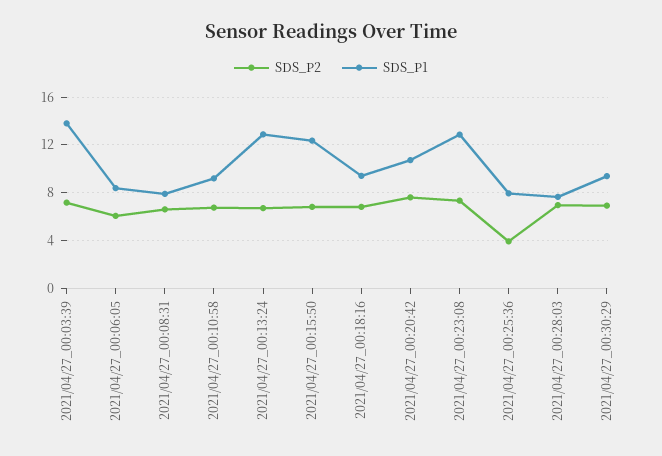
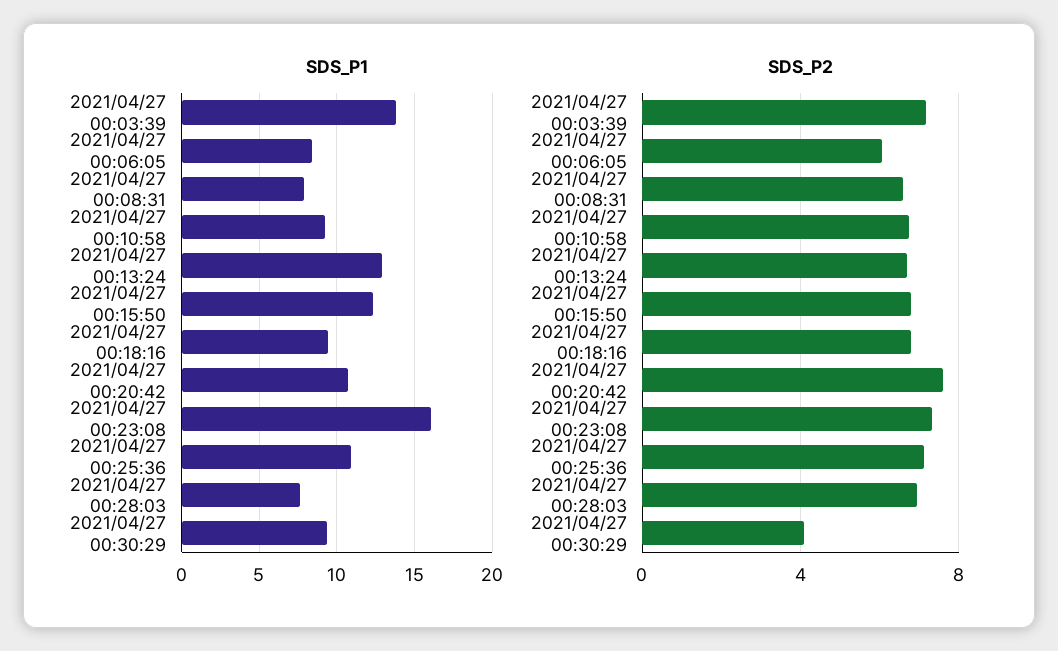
  {
    "SDS_P2": {
      "2021/04/27_00:03:39": 7,
      "2021/04/27_00:06:05": 6,
      "2021/04/27_00:08:31": 6.5,
      "2021/04/27_00:10:58": 7,
      "2021/04/27_00:13:24": 6.5,
      "2021/04/27_00:15:50": 7,
      "2021/04/27_00:18:16": 7,
      "2021/04/27_00:20:42": 7.5,
      "2021/04/27_00:23:08": 7.5,
-     "2021/04/27_00:25:36": 4,
+     "2021/04/27_00:25:36": 7,
      "2021/04/27_00:28:03": 7,
-     "2021/04/27_00:30:29": 7
+     "2021/04/27_00:30:29": 4
    },
    "SDS_P1": {
      "2021/04/27_00:03:39": 14,
      "2021/04/27_00:06:05": 8.5,
      "2021/04/27_00:08:31": 8,
      "2021/04/27_00:10:58": 9,
      "2021/04/27_00:13:24": 13,
      "2021/04/27_00:15:50": 12.5,
      "2021/04/27_00:18:16": 9.5,
      "2021/04/27_00:20:42": 10.5,
-     "2021/04/27_00:23:08": 13,
+     "2021/04/27_00:23:08": 16,
-     "2021/04/27_00:25:36": 8,
+     "2021/04/27_00:25:36": 11,
      "2021/04/27_00:28:03": 7.5,
      "2021/04/27_00:30:29": 9.5
    }
  }

